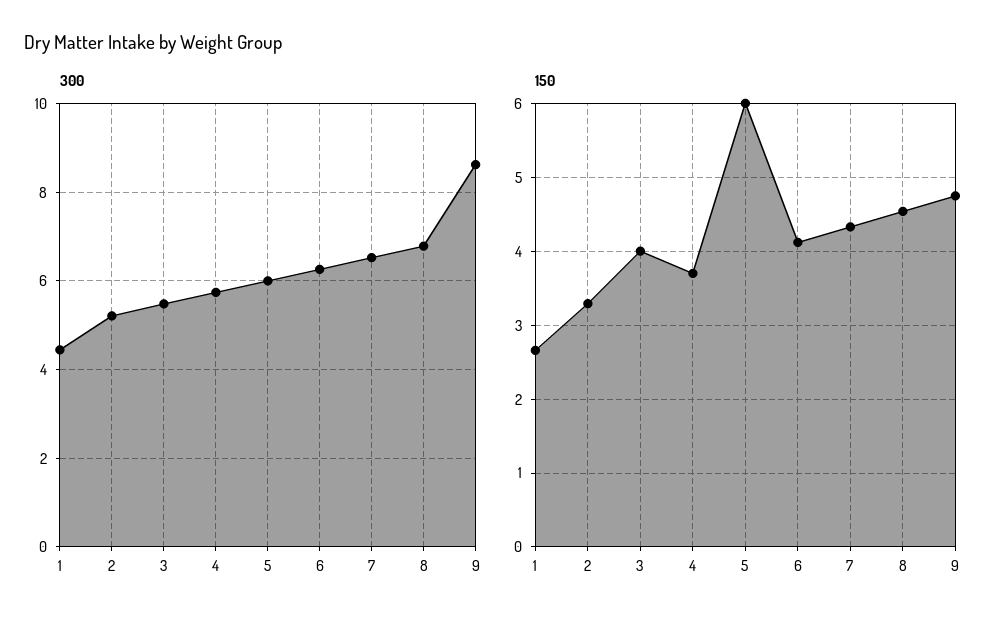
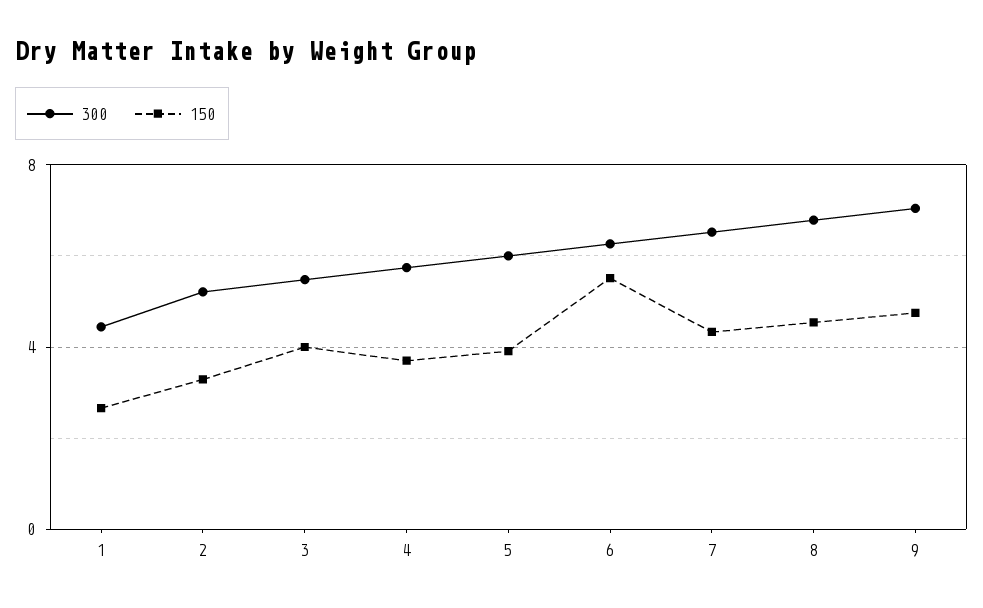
  {
    "300": {
      "1": 4.4,
      "2": 5.2,
      "3": 5.4,
      "4": 5.8,
      "5": 6,
      "6": 6.2,
      "7": 6.6,
      "8": 6.8,
-     "9": 8.6
+     "9": 7
    },
    "150": {
      "1": 2.7,
      "2": 3.3,
      "3": 4,
      "4": 3.7,
-     "5": 6,
+     "5": 4,
-     "6": 4.1,
+     "6": 5.5,
      "7": 4.3,
      "8": 4.5,
      "9": 4.8
    }
  }

